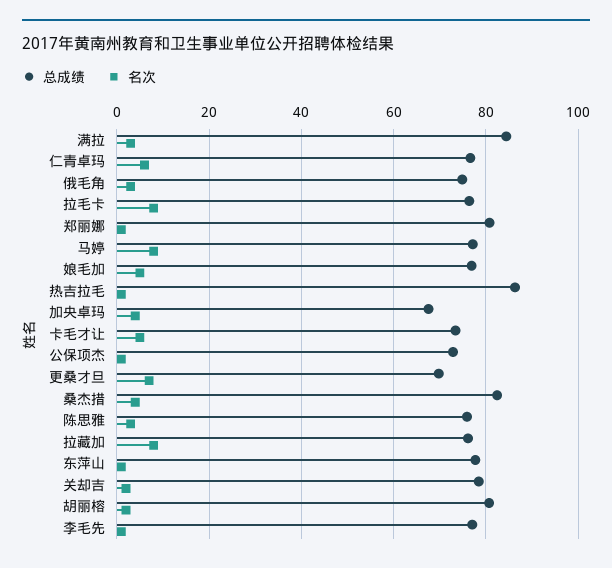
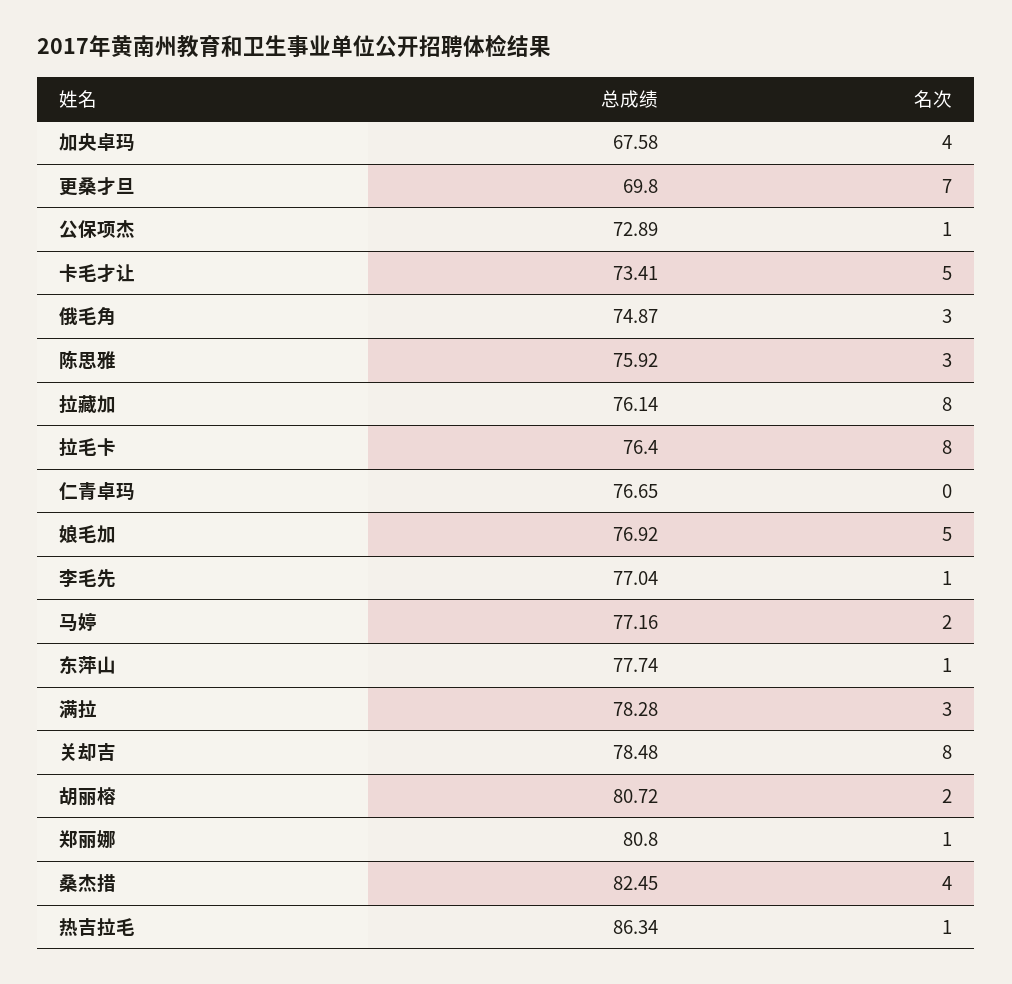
  {
    "总成绩": {
-     "满拉": 84,
+     "满拉": 78.28,
      "仁青卓玛": 76.65,
      "俄毛角": 74.87,
      "拉毛卡": 76.4,
      "郑丽娜": 80.8,
      "马婷": 77.16,
      "娘毛加": 76.92,
      "热吉拉毛": 86.34,
      "加央卓玛": 67.58,
      "卡毛才让": 73.41,
      "公保项杰": 72.89,
      "更桑才旦": 69.8,
      "桑杰措": 82.45,
      "陈思雅": 75.92,
      "拉藏加": 76.14,
      "东萍山": 77.74,
      "关却吉": 78.48,
      "胡丽榕": 80.72,
      "李毛先": 77.04
    },
    "名次": {
      "满拉": 3,
-     "仁青卓玛": 6,
+     "仁青卓玛": 0,
      "俄毛角": 3,
      "拉毛卡": 8,
      "郑丽娜": 1,
-     "马婷": 8,
+     "马婷": 2,
      "娘毛加": 5,
      "热吉拉毛": 1,
      "加央卓玛": 4,
      "卡毛才让": 5,
      "公保项杰": 1,
      "更桑才旦": 7,
      "桑杰措": 4,
      "陈思雅": 3,
      "拉藏加": 8,
      "东萍山": 1,
-     "关却吉": 2,
+     "关却吉": 8,
      "胡丽榕": 2,
      "李毛先": 1
    }
  }

